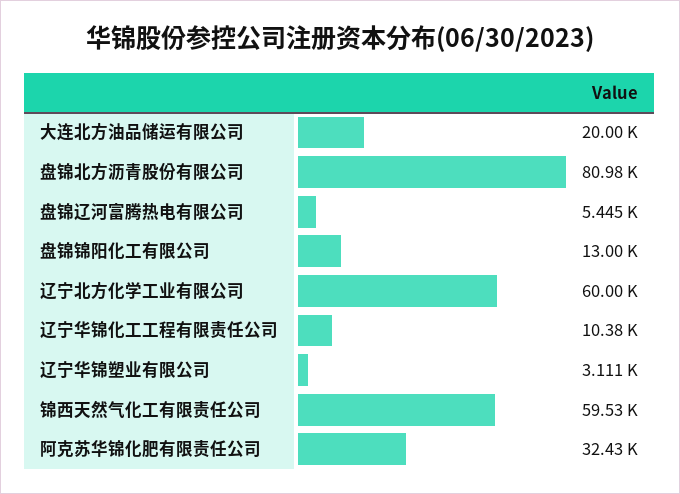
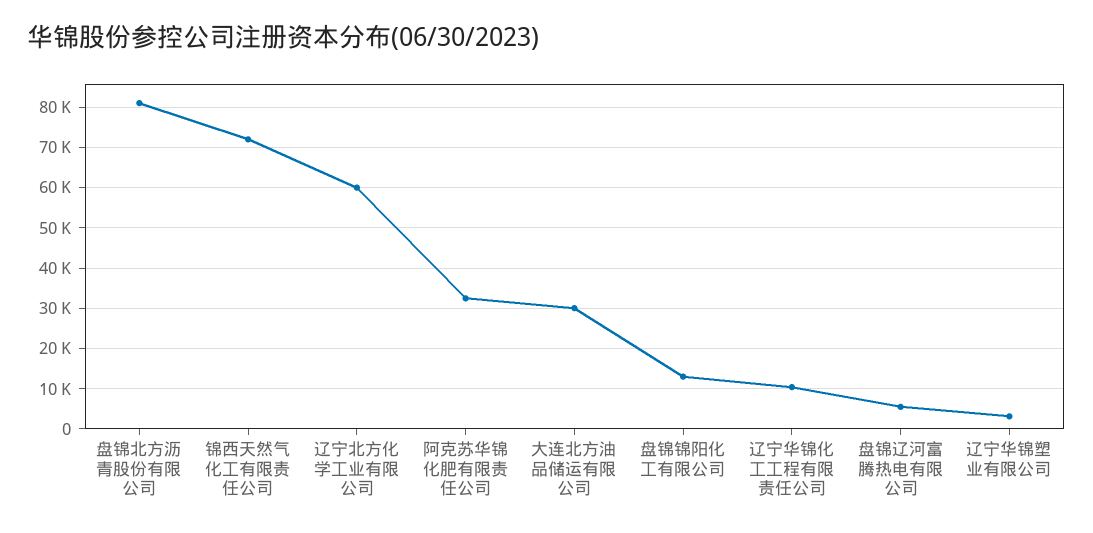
  {
-   "大连北方油品储运有限公司": 20000,
+   "大连北方油品储运有限公司": 30000,
    "盘锦北方沥青股份有限公司": 80980,
    "盘锦辽河富腾热电有限公司": 5445,
    "盘锦锦阳化工有限公司": 13000,
    "辽宁北方化学工业有限公司": 60000,
    "辽宁华锦化工工程有限责任公司": 10380,
    "辽宁华锦塑业有限公司": 3111,
-   "锦西天然气化工有限责任公司": 59530,
+   "锦西天然气化工有限责任公司": 72000,
    "阿克苏华锦化肥有限责任公司": 32430
  }

